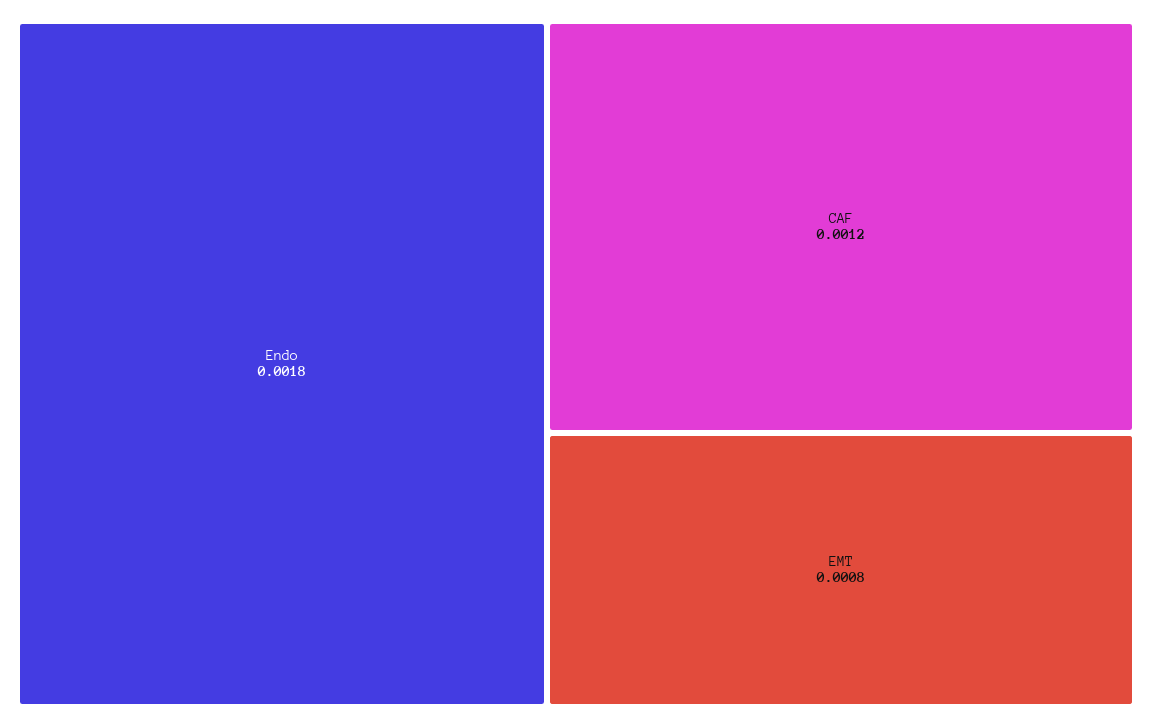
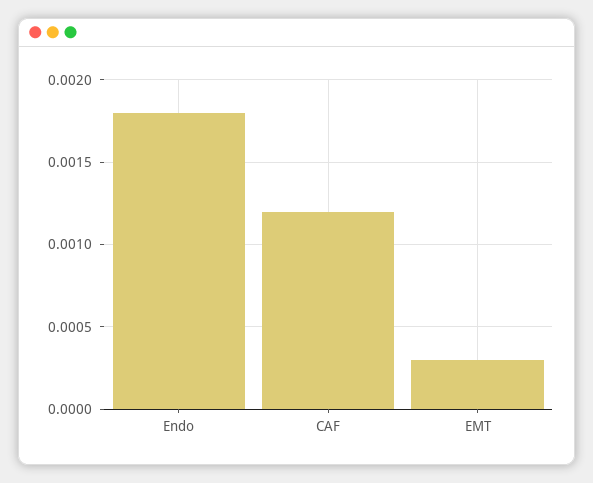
  {
    "Endo": 0.0018,
    "CAF": 0.0012,
-   "EMT": 0.0008
+   "EMT": 0.0003
  }

